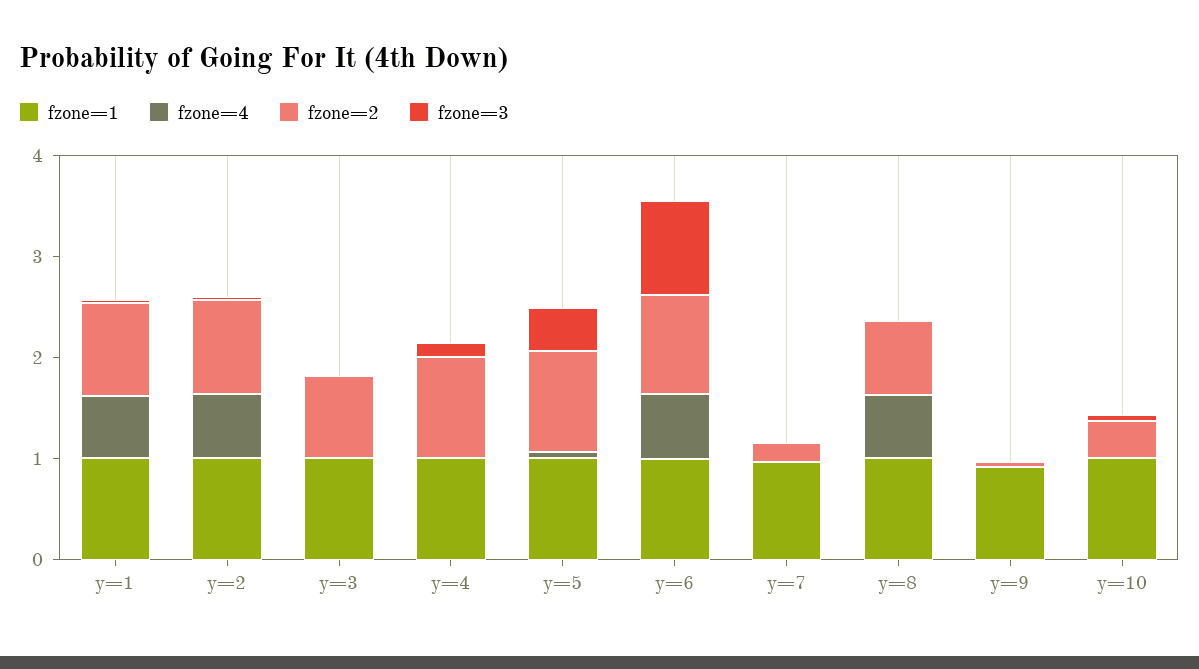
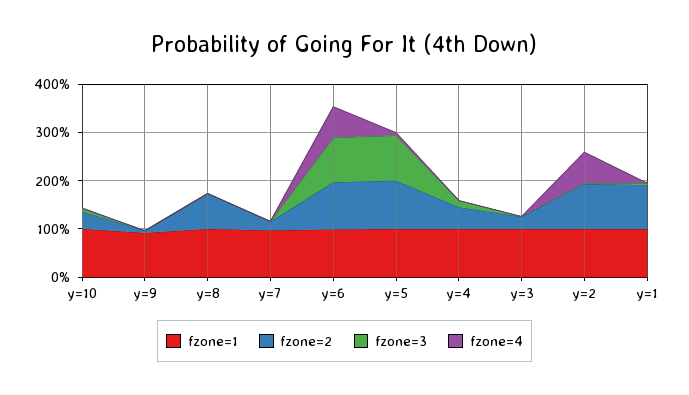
  {
    "fzone=1": {
      "y=1": 1,
      "y=2": 1,
      "y=3": 1,
      "y=4": 1,
      "y=5": 1,
      "y=6": 1,
      "y=7": 1,
      "y=8": 1,
      "y=9": 1,
      "y=10": 1
    },
    "fzone=4": {
-     "y=1": 0.6,
+     "y=1": 0,
      "y=2": 0.6,
      "y=3": 0,
      "y=4": 0,
      "y=5": 0,
      "y=6": 0.6,
      "y=7": 0,
-     "y=8": 0.6,
+     "y=8": 0,
      "y=9": 0,
      "y=10": 0
    },
    "fzone=2": {
      "y=1": 1,
      "y=2": 1,
-     "y=3": 0.8,
+     "y=3": 0.2,
-     "y=4": 1,
+     "y=4": 0.4,
      "y=5": 1,
      "y=6": 1,
      "y=7": 0.2,
      "y=8": 0.8,
      "y=9": 0,
      "y=10": 0.4
    },
    "fzone=3": {
      "y=1": 0,
      "y=2": 0,
      "y=3": 0,
      "y=4": 0.2,
-     "y=5": 0.4,
+     "y=5": 1,
      "y=6": 1,
      "y=7": 0,
      "y=8": 0,
      "y=9": 0,
      "y=10": 0
    }
  }

